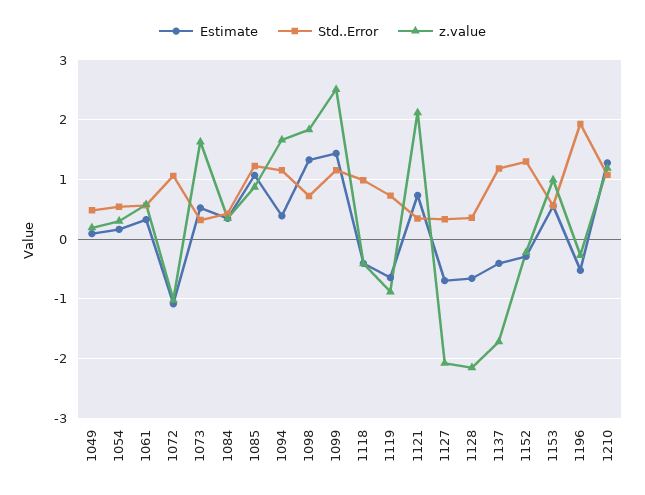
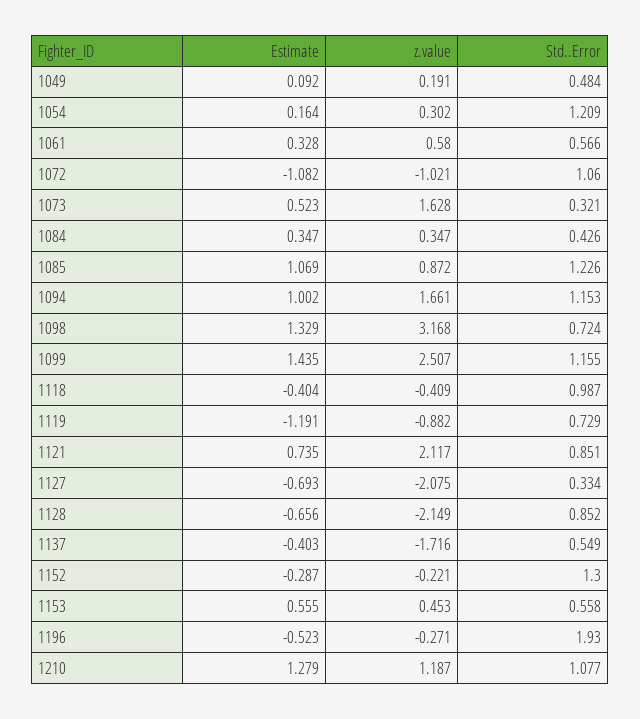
  {
    "Estimate": {
      "1049": 0.092,
      "1054": 0.164,
      "1061": 0.328,
      "1072": -1.082,
      "1073": 0.523,
      "1084": 0.347,
      "1085": 1.069,
-     "1094": 0.4,
+     "1094": 1.002,
      "1098": 1.329,
      "1099": 1.435,
      "1118": -0.404,
-     "1119": -0.6,
+     "1119": -1.191,
      "1121": 0.735,
      "1127": -0.693,
      "1128": -0.656,
      "1137": -0.403,
      "1152": -0.287,
      "1153": 0.555,
      "1196": -0.523,
      "1210": 1.279
    },
    "Std..Error": {
      "1049": 0.484,
-     "1054": 0.6,
+     "1054": 1.209,
      "1061": 0.566,
      "1072": 1.06,
      "1073": 0.321,
      "1084": 0.426,
      "1085": 1.226,
      "1094": 1.153,
      "1098": 0.724,
      "1099": 1.155,
      "1118": 0.987,
      "1119": 0.729,
-     "1121": 0.4,
+     "1121": 0.851,
      "1127": 0.334,
-     "1128": 0.4,
+     "1128": 0.852,
-     "1137": 1.2,
+     "1137": 0.549,
      "1152": 1.3,
      "1153": 0.558,
      "1196": 1.93,
      "1210": 1.077
    },
    "z.value": {
      "1049": 0.191,
      "1054": 0.302,
      "1061": 0.58,
      "1072": -1.021,
      "1073": 1.628,
      "1084": 0.347,
      "1085": 0.872,
      "1094": 1.661,
-     "1098": 1.8,
+     "1098": 3.168,
      "1099": 2.507,
      "1118": -0.409,
      "1119": -0.882,
      "1121": 2.117,
      "1127": -2.075,
      "1128": -2.149,
      "1137": -1.716,
      "1152": -0.221,
-     "1153": 1,
+     "1153": 0.453,
      "1196": -0.271,
      "1210": 1.187
    }
  }

